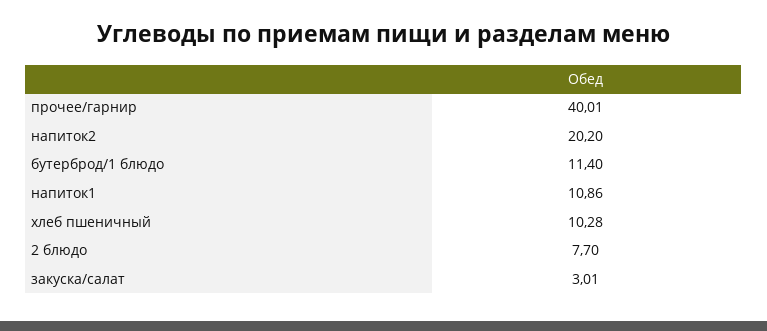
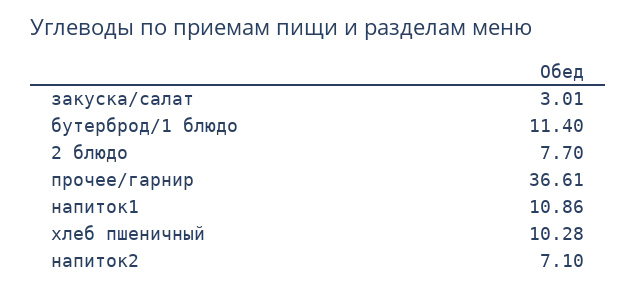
  {
-   "прочее/гарнир": 40.01,
+   "прочее/гарнир": 36.61,
-   "напиток2": 20.2,
+   "напиток2": 7.1,
    "бутерброд/1 блюдо": 11.4,
    "напиток1": 10.86,
    "хлеб пшеничный": 10.28,
    "2 блюдо": 7.7,
    "закуска/салат": 3.01
  }

